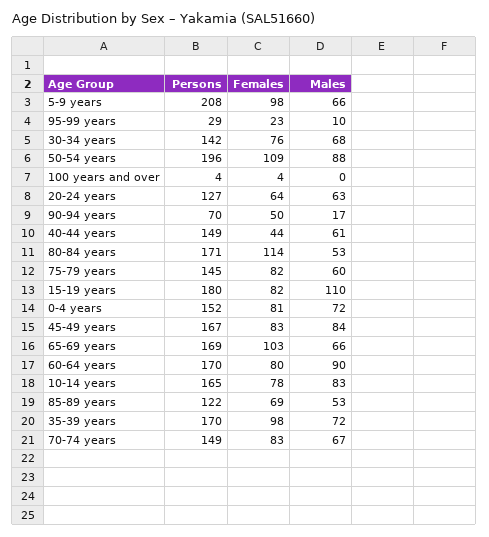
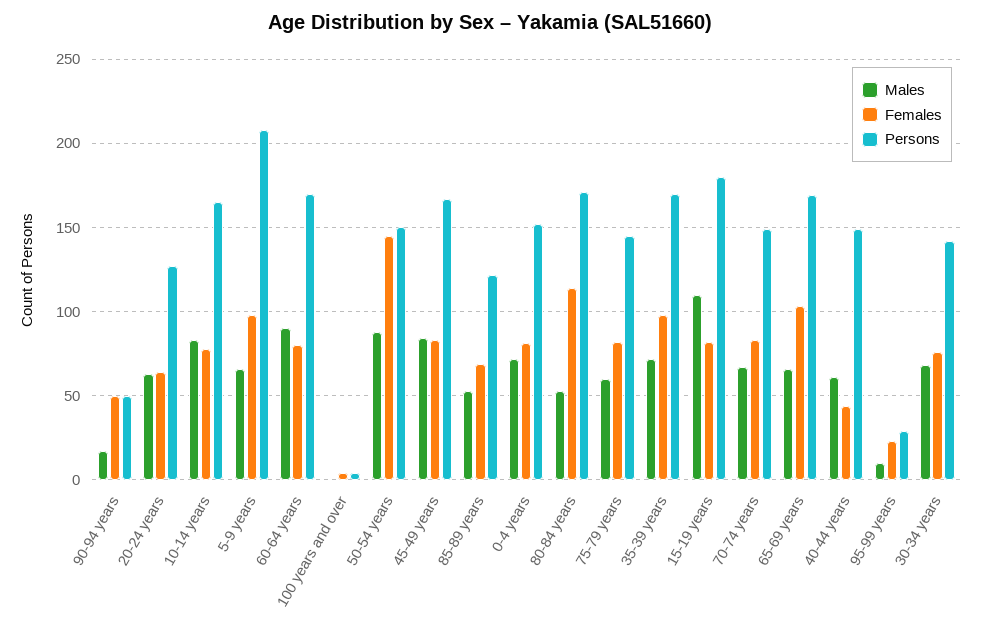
  {
    "Persons": {
      "5-9 years": 208,
      "95-99 years": 29,
      "30-34 years": 142,
-     "50-54 years": 196,
+     "50-54 years": 150,
      "100 years and over": 4,
      "20-24 years": 127,
-     "90-94 years": 70,
+     "90-94 years": 50,
      "40-44 years": 149,
      "80-84 years": 171,
      "75-79 years": 145,
      "15-19 years": 180,
      "0-4 years": 152,
      "45-49 years": 167,
      "65-69 years": 169,
      "60-64 years": 170,
      "10-14 years": 165,
      "85-89 years": 122,
      "35-39 years": 170,
      "70-74 years": 149
    },
    "Females": {
      "5-9 years": 98,
      "95-99 years": 23,
      "30-34 years": 76,
-     "50-54 years": 109,
+     "50-54 years": 145,
      "100 years and over": 4,
      "20-24 years": 64,
      "90-94 years": 50,
      "40-44 years": 44,
      "80-84 years": 114,
      "75-79 years": 82,
      "15-19 years": 82,
      "0-4 years": 81,
      "45-49 years": 83,
      "65-69 years": 103,
      "60-64 years": 80,
      "10-14 years": 78,
      "85-89 years": 69,
      "35-39 years": 98,
      "70-74 years": 83
    },
    "Males": {
      "5-9 years": 66,
      "95-99 years": 10,
      "30-34 years": 68,
      "50-54 years": 88,
      "100 years and over": 0,
      "20-24 years": 63,
      "90-94 years": 17,
      "40-44 years": 61,
      "80-84 years": 53,
      "75-79 years": 60,
      "15-19 years": 110,
      "0-4 years": 72,
      "45-49 years": 84,
      "65-69 years": 66,
      "60-64 years": 90,
      "10-14 years": 83,
      "85-89 years": 53,
      "35-39 years": 72,
      "70-74 years": 67
    }
  }

